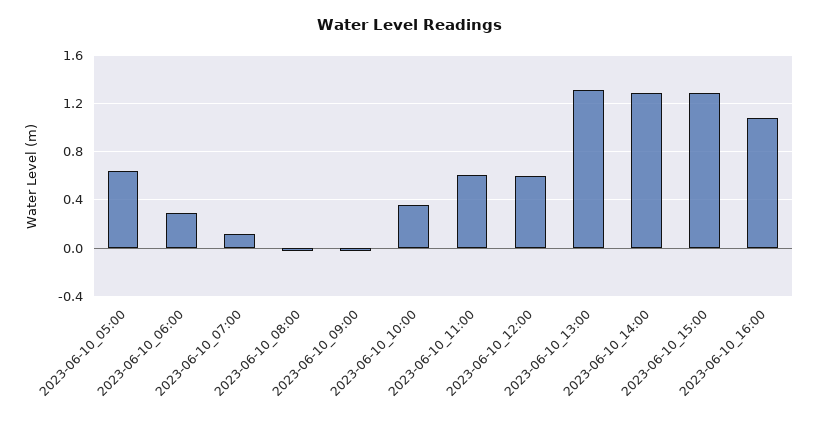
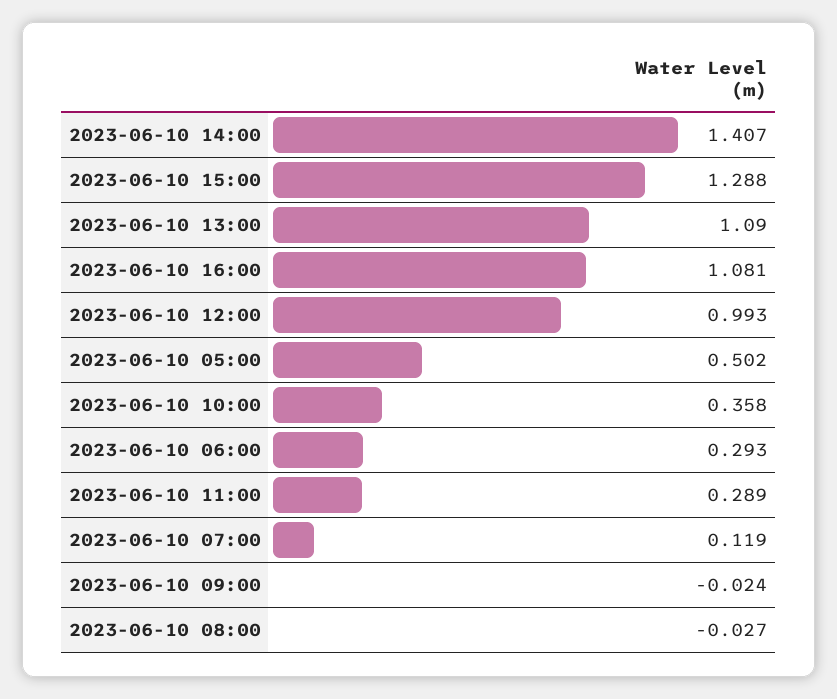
  {
-   "2023-06-10_05:00": 0.65,
+   "2023-06-10_05:00": 0.502,
    "2023-06-10_06:00": 0.293,
    "2023-06-10_07:00": 0.119,
    "2023-06-10_08:00": -0.027,
    "2023-06-10_09:00": -0.024,
    "2023-06-10_10:00": 0.358,
-   "2023-06-10_11:00": 0.6,
+   "2023-06-10_11:00": 0.289,
-   "2023-06-10_12:00": 0.6,
+   "2023-06-10_12:00": 0.993,
-   "2023-06-10_13:00": 1.3,
+   "2023-06-10_13:00": 1.09,
-   "2023-06-10_14:00": 1.3,
+   "2023-06-10_14:00": 1.407,
    "2023-06-10_15:00": 1.288,
    "2023-06-10_16:00": 1.081
  }

